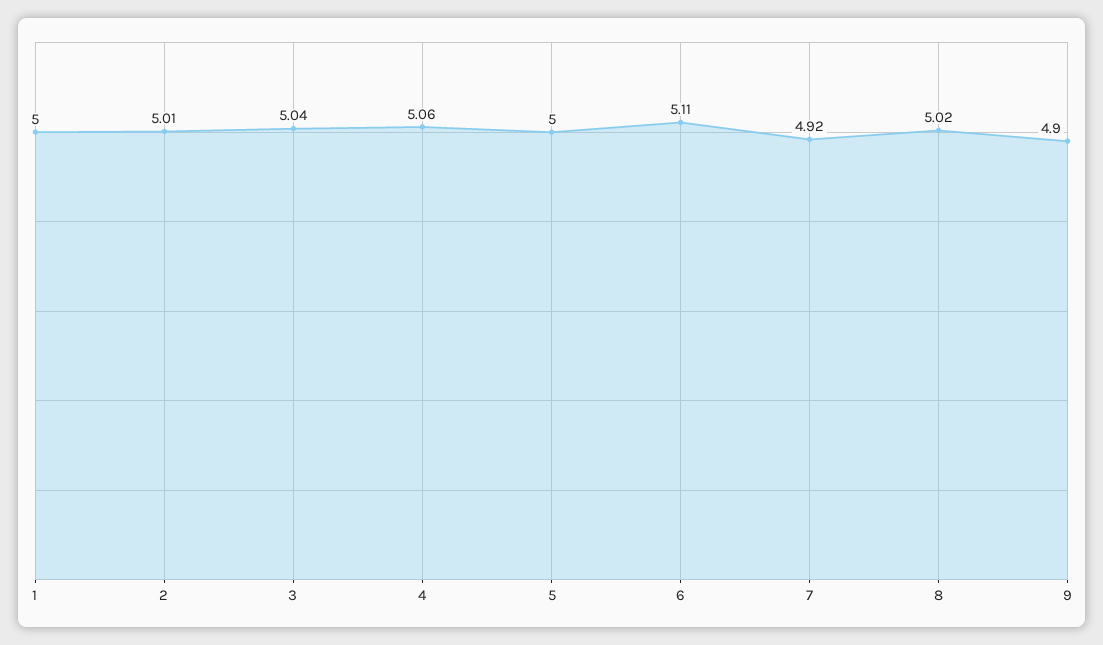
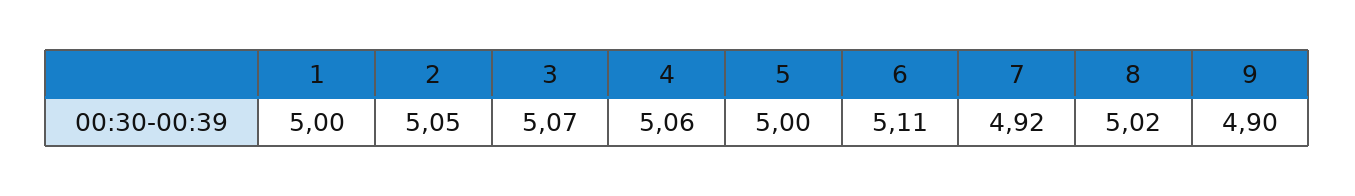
  {
    "1": 5,
-   "2": 5.01,
+   "2": 5.05,
-   "3": 5.04,
+   "3": 5.07,
    "4": 5.06,
    "5": 5,
    "6": 5.11,
    "7": 4.92,
    "8": 5.02,
    "9": 4.9
  }

